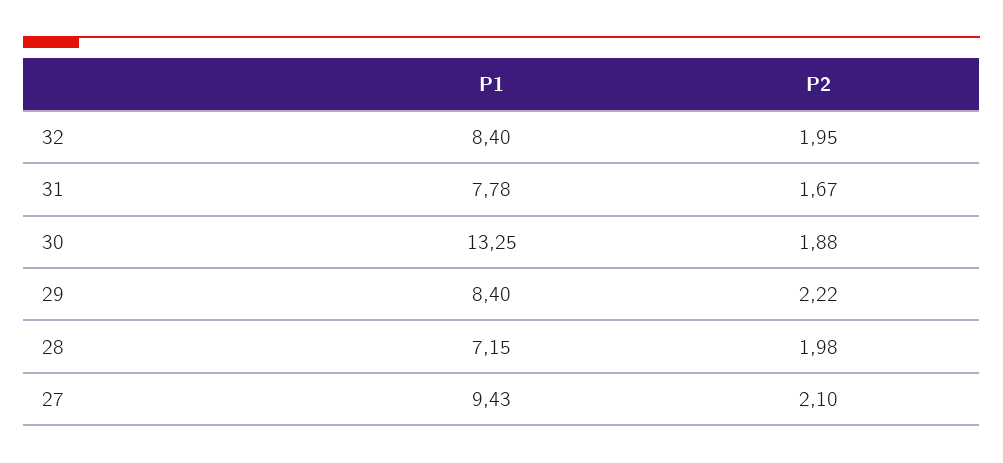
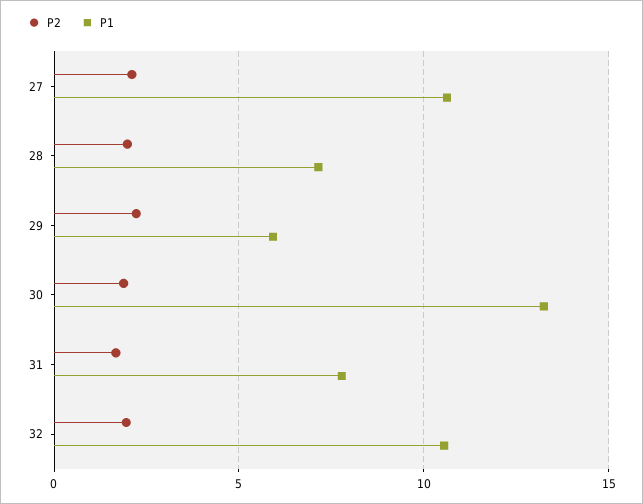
  {
    "P1": {
-     "32": 8.4,
+     "32": 10.5,
      "31": 7.78,
      "30": 13.25,
-     "29": 8.4,
+     "29": 6,
      "28": 7.15,
-     "27": 9.43
+     "27": 10.5
    },
    "P2": {
      "32": 1.95,
      "31": 1.67,
      "30": 1.88,
      "29": 2.22,
      "28": 1.98,
      "27": 2.1
    }
  }

